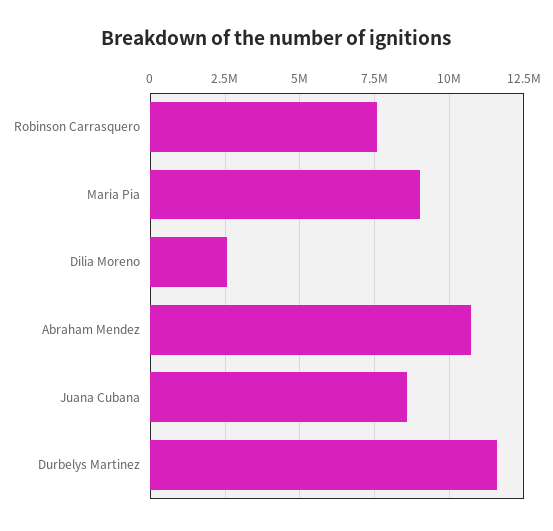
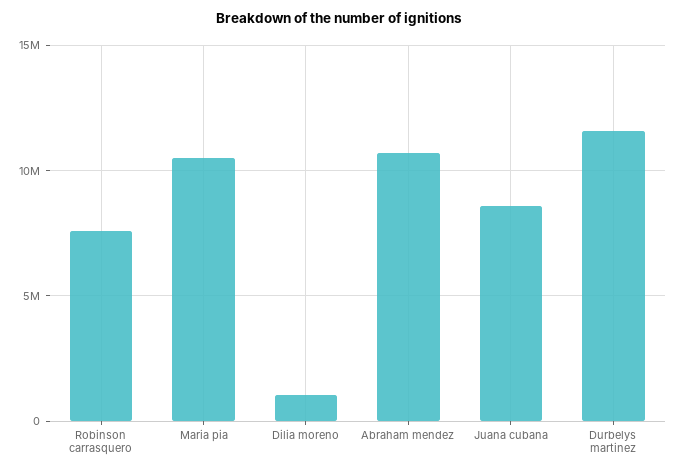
  {
    "Robinson Carrasquero": 7500000,
-   "Maria Pia": 9000000,
+   "Maria Pia": 10500000,
-   "Dilia Moreno": 2500000,
+   "Dilia Moreno": 1000000,
    "Abraham Mendez": 10750000,
    "Juana Cubana": 8500000,
    "Durbelys Martinez": 11500000
  }

